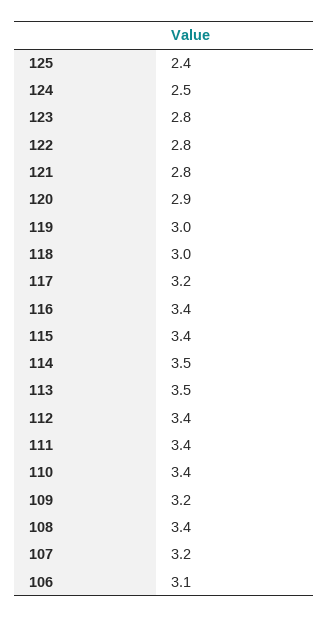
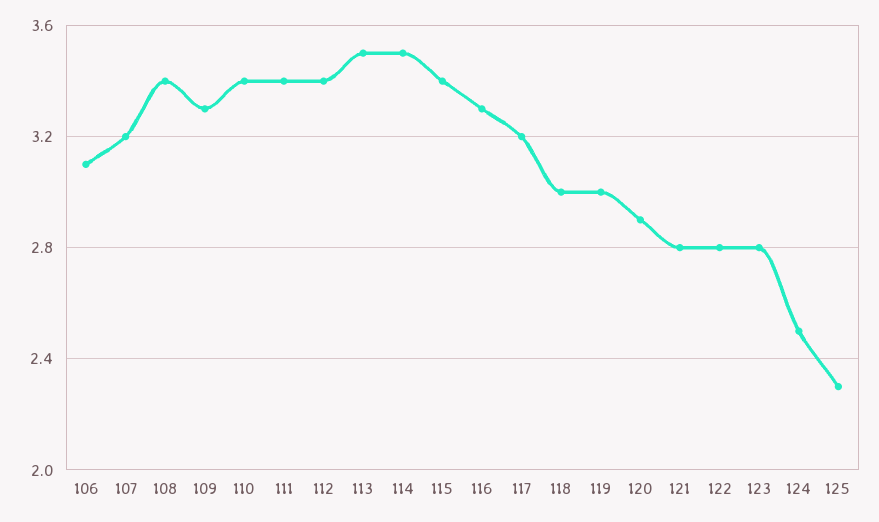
  {
-   "125": 2.4,
+   "125": 2.3,
    "124": 2.5,
    "123": 2.8,
    "122": 2.8,
    "121": 2.8,
    "120": 2.9,
    "119": 3,
    "118": 3,
    "117": 3.2,
-   "116": 3.4,
+   "116": 3.3,
    "115": 3.4,
    "114": 3.5,
    "113": 3.5,
    "112": 3.4,
    "111": 3.4,
    "110": 3.4,
-   "109": 3.2,
+   "109": 3.3,
    "108": 3.4,
    "107": 3.2,
    "106": 3.1
  }

